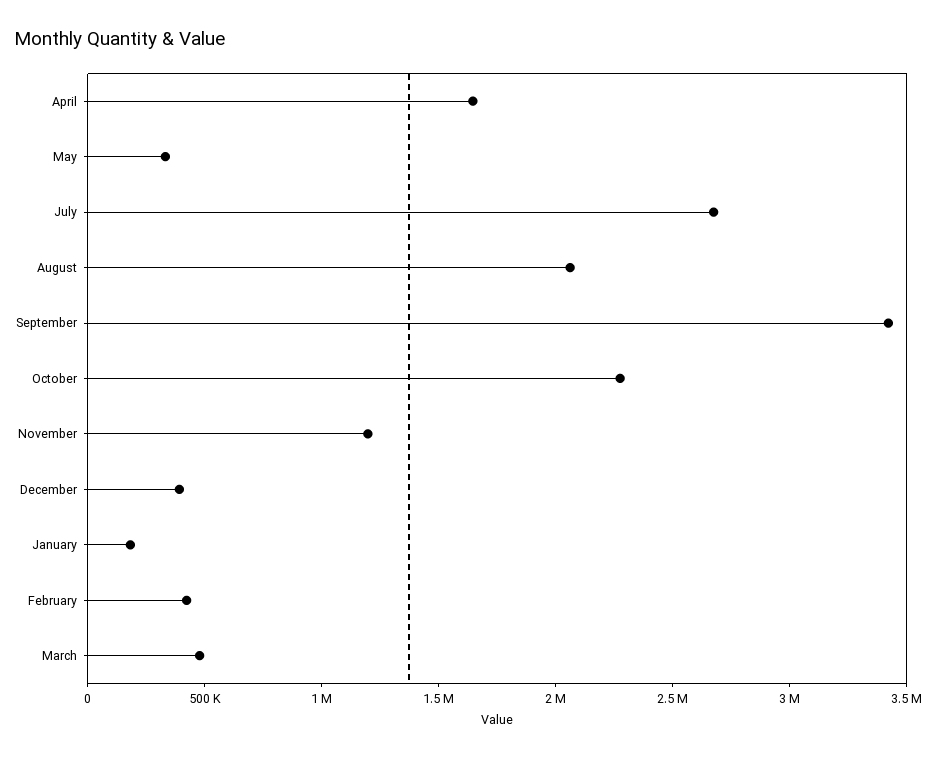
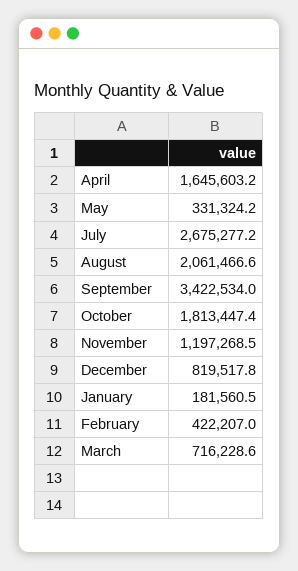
  {
    "April": 1645603.2,
    "May": 331324.2,
    "July": 2675277.2,
    "August": 2061466.6,
    "September": 3422534,
-   "October": 2300000,
+   "October": 1813447.4,
    "November": 1197268.5,
-   "December": 400000,
+   "December": 819517.8,
    "January": 181560.5,
    "February": 422207,
-   "March": 500000
+   "March": 716228.6
  }

